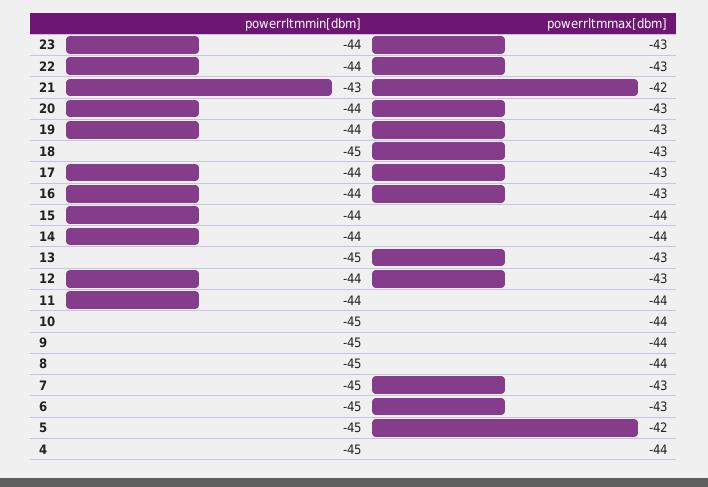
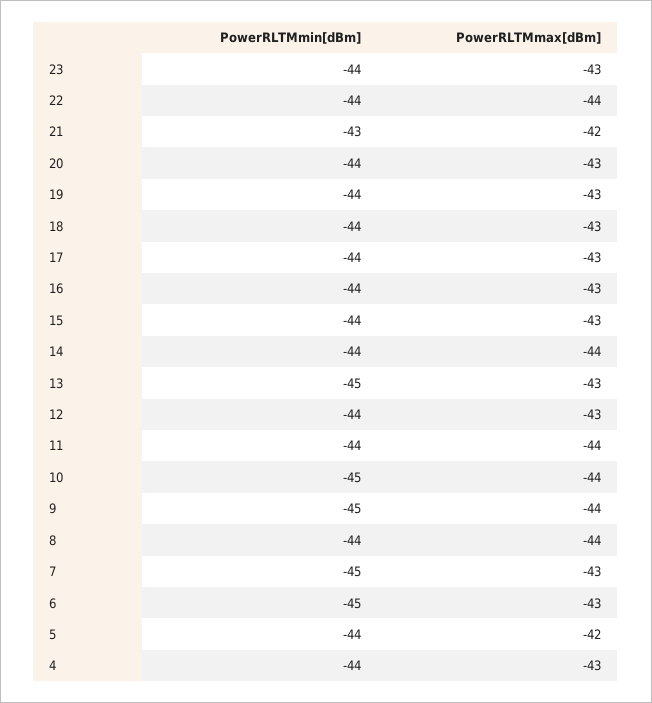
  {
    "powerrltmmin[dbm]": {
      "23": -44,
      "22": -44,
      "21": -43,
      "20": -44,
      "19": -44,
-     "18": -45,
+     "18": -44,
      "17": -44,
      "16": -44,
      "15": -44,
      "14": -44,
      "13": -45,
      "12": -44,
      "11": -44,
      "10": -45,
      "9": -45,
-     "8": -45,
+     "8": -44,
      "7": -45,
      "6": -45,
-     "5": -45,
+     "5": -44,
-     "4": -45
+     "4": -44
    },
    "powerrltmmax[dbm]": {
      "23": -43,
-     "22": -43,
+     "22": -44,
      "21": -42,
      "20": -43,
      "19": -43,
      "18": -43,
      "17": -43,
      "16": -43,
-     "15": -44,
+     "15": -43,
      "14": -44,
      "13": -43,
      "12": -43,
      "11": -44,
      "10": -44,
      "9": -44,
      "8": -44,
      "7": -43,
      "6": -43,
      "5": -42,
-     "4": -44
+     "4": -43
    }
  }

